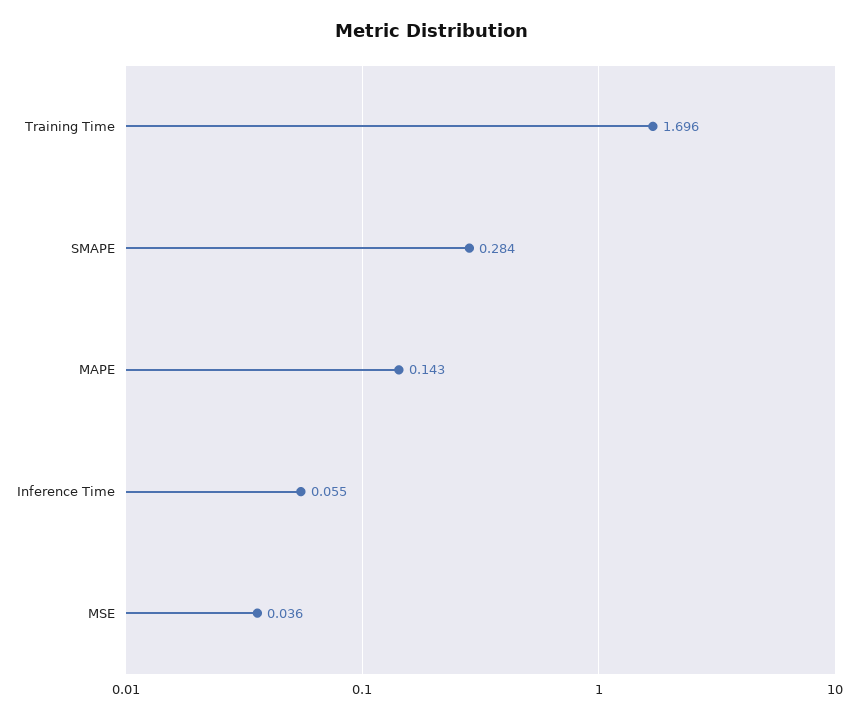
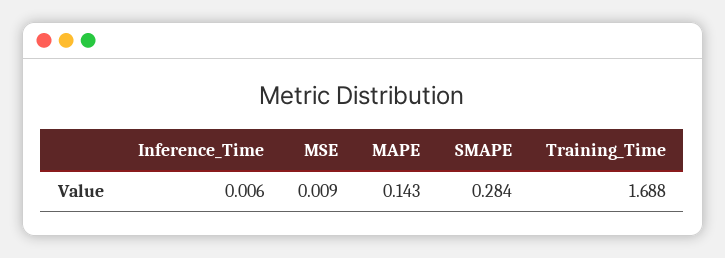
  {
-   "Training Time": 1.696,
+   "Training Time": 1.688,
    "SMAPE": 0.284,
    "MAPE": 0.143,
-   "Inference Time": 0.055,
+   "Inference Time": 0.006,
-   "MSE": 0.036
+   "MSE": 0.009
  }

